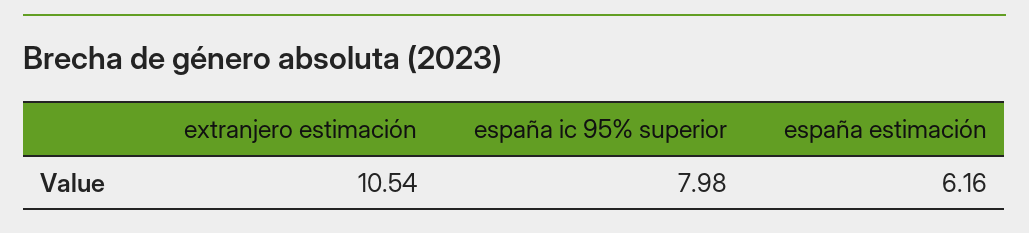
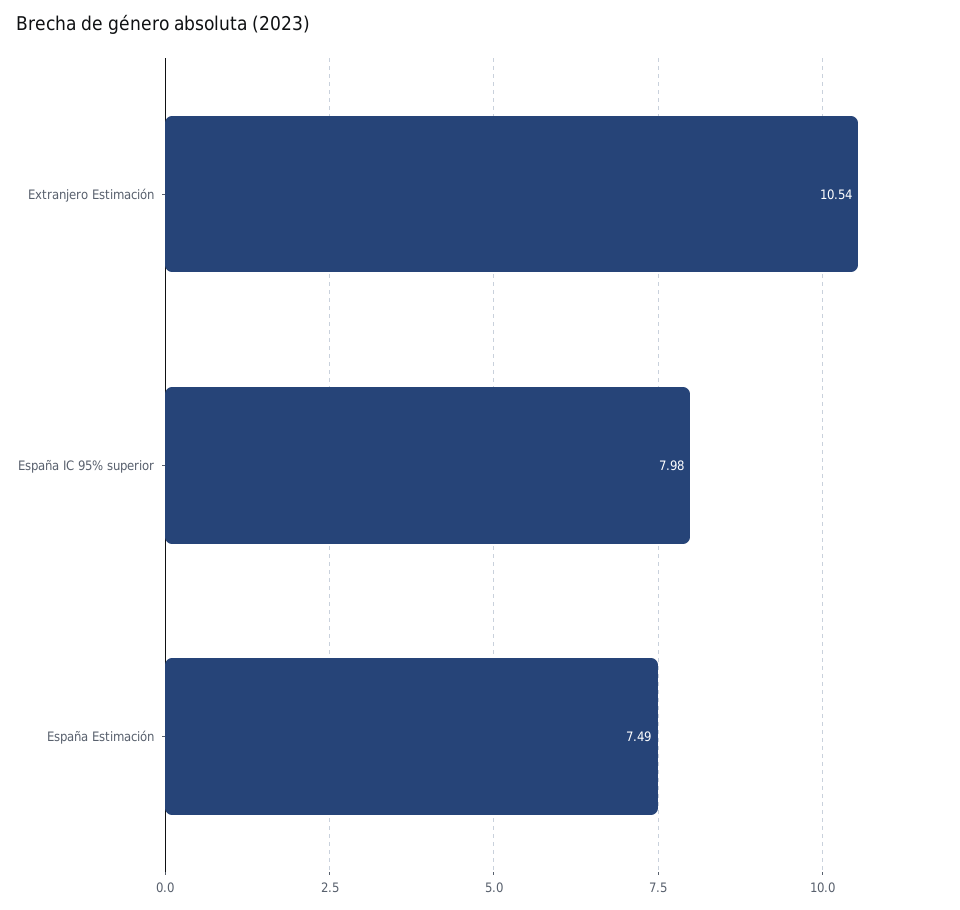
  {
    "extranjero estimación": 10.54,
    "españa ic 95% superior": 7.98,
-   "españa estimación": 6.16
+   "españa estimación": 7.49
  }

